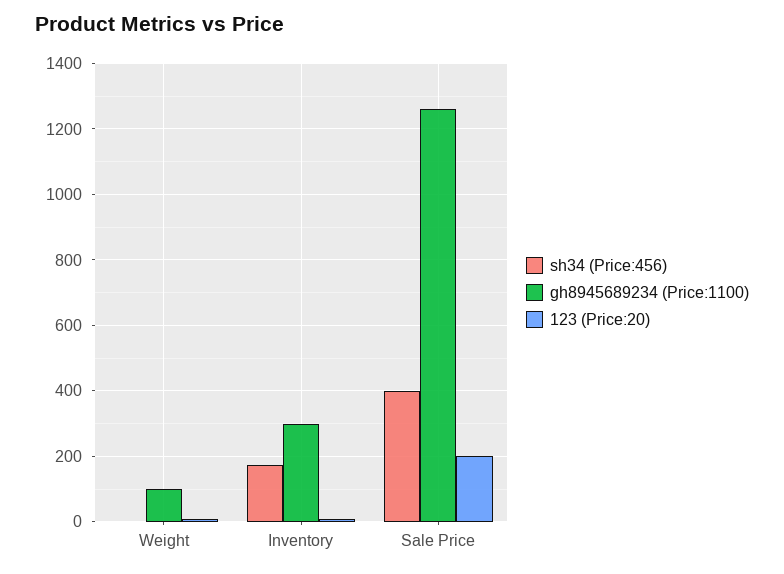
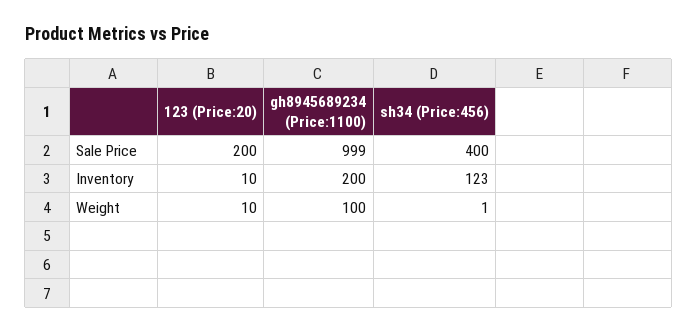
  {
    "sh34 (Price:456)": {
      "Weight": 1,
-     "Inventory": 180,
+     "Inventory": 123,
      "Sale Price": 400
    },
    "gh8945689234 (Price:1100)": {
      "Weight": 100,
-     "Inventory": 300,
+     "Inventory": 200,
-     "Sale Price": 1260
+     "Sale Price": 999
    },
    "123 (Price:20)": {
      "Weight": 10,
      "Inventory": 10,
      "Sale Price": 200
    }
  }

